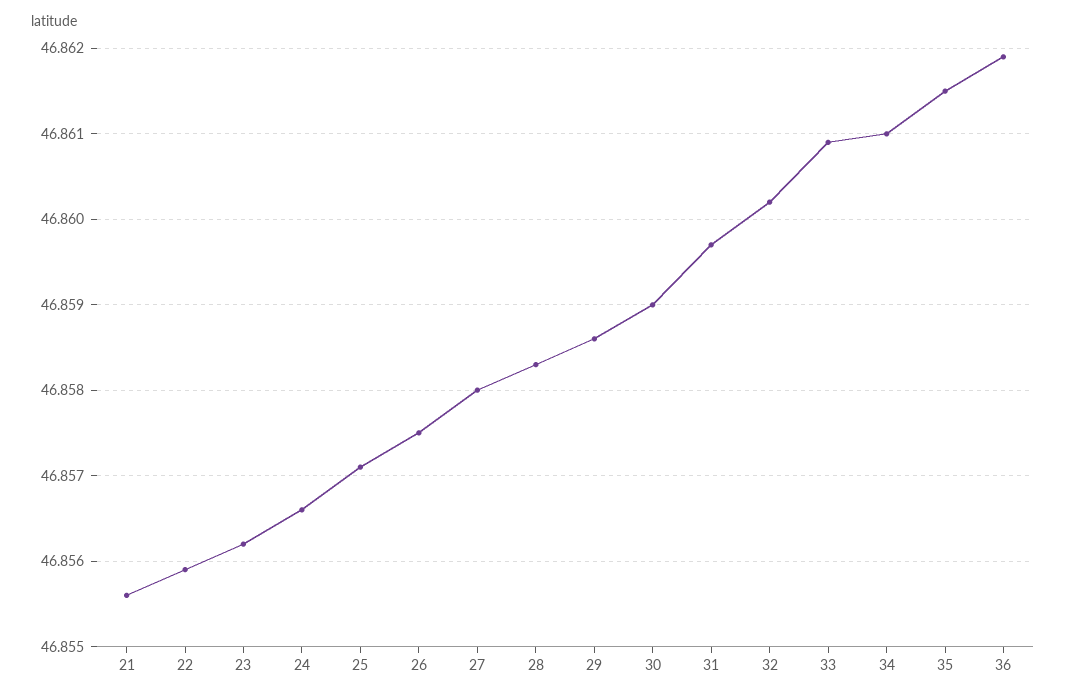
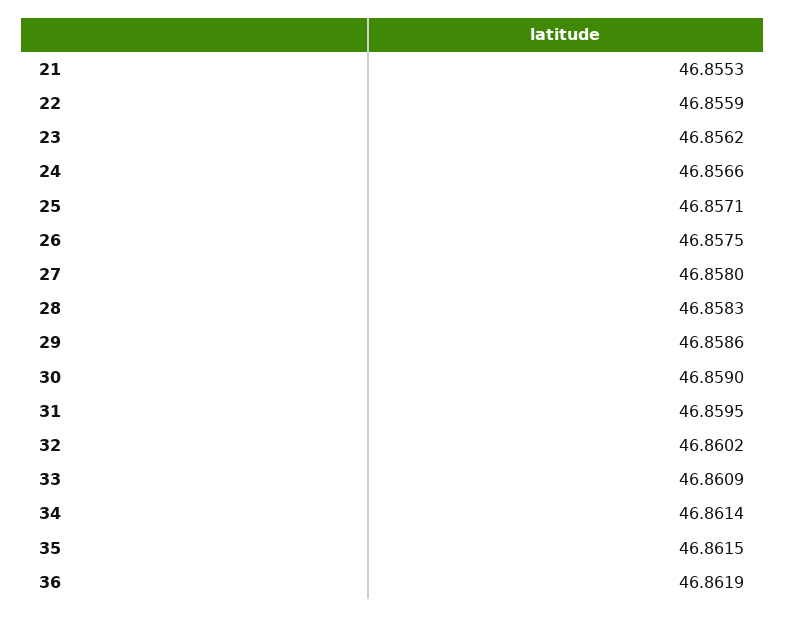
  {
-   "21": 46.8556,
+   "21": 46.8553,
    "22": 46.8559,
    "23": 46.8562,
    "24": 46.8566,
    "25": 46.8571,
    "26": 46.8575,
    "27": 46.858,
    "28": 46.8583,
    "29": 46.8586,
    "30": 46.859,
-   "31": 46.8597,
+   "31": 46.8595,
    "32": 46.8602,
    "33": 46.8609,
-   "34": 46.861,
+   "34": 46.8614,
    "35": 46.8615,
    "36": 46.8619
  }

